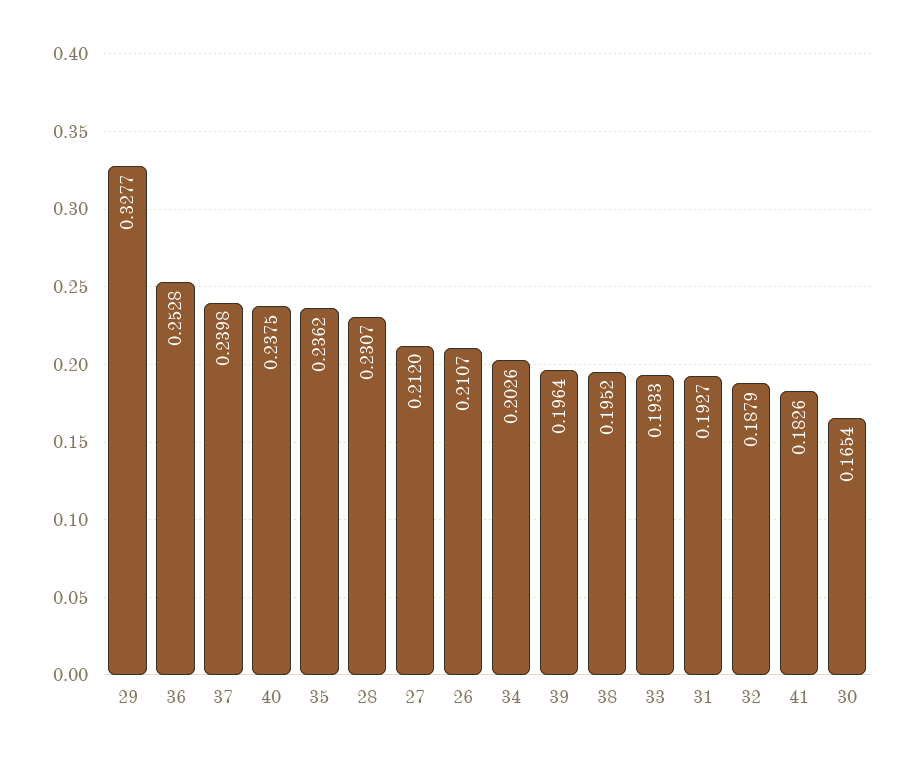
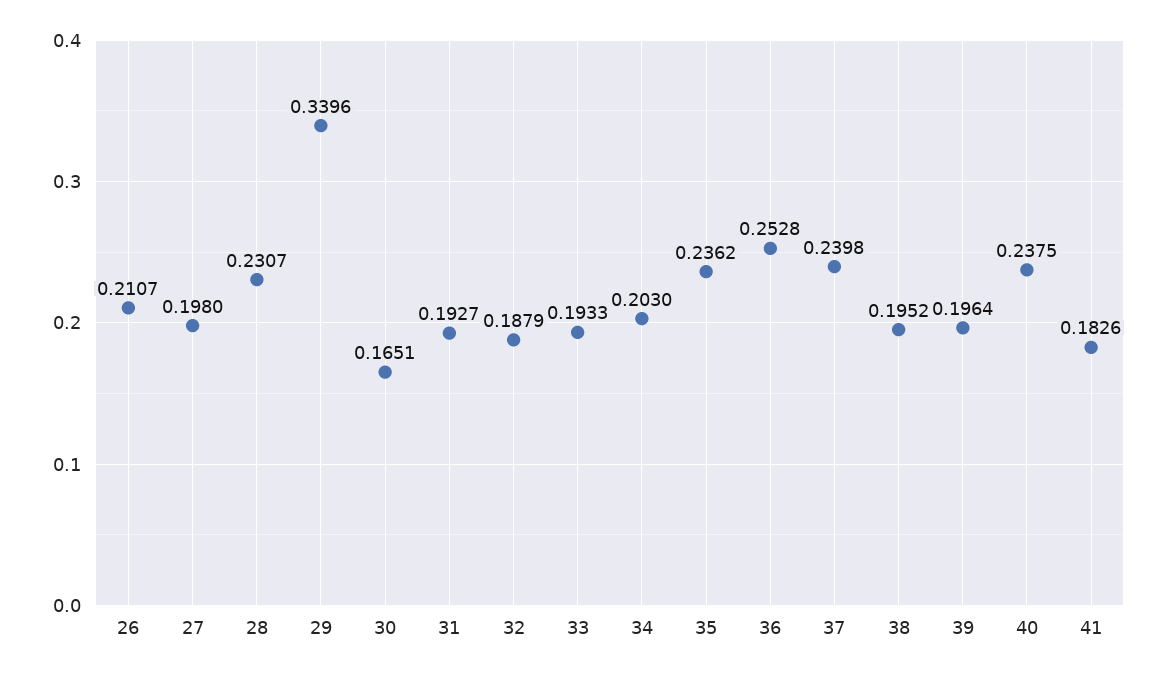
  {
-   "29": 0.3277,
+   "29": 0.3396,
    "36": 0.2528,
    "37": 0.2398,
    "40": 0.2375,
    "35": 0.2362,
    "28": 0.2307,
-   "27": 0.212,
+   "27": 0.198,
    "26": 0.2107,
-   "34": 0.2026,
+   "34": 0.203,
    "39": 0.1964,
    "38": 0.1952,
    "33": 0.1933,
    "31": 0.1927,
    "32": 0.1879,
    "41": 0.1826,
-   "30": 0.1654
+   "30": 0.1651
  }

